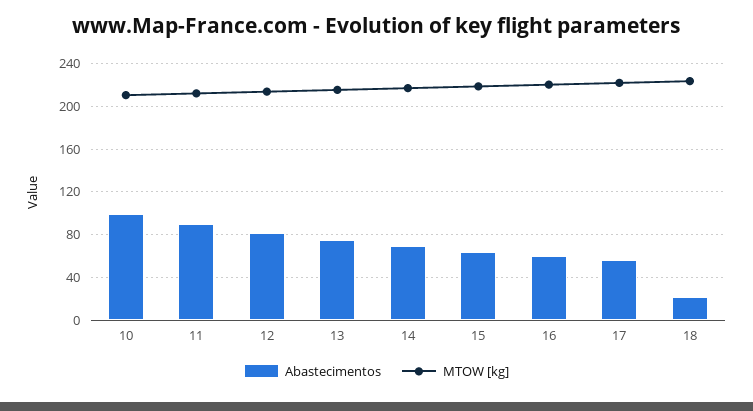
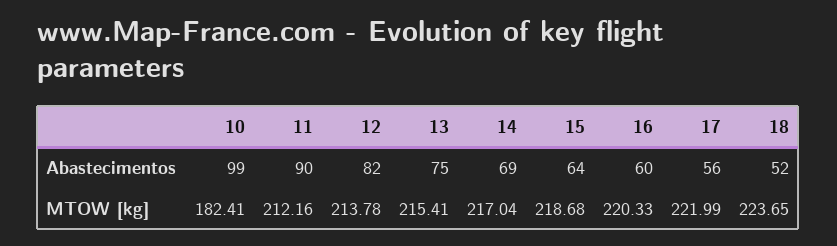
  {
    "Abastecimentos": {
      "10": 99,
      "11": 90,
      "12": 82,
      "13": 75,
      "14": 69,
      "15": 64,
      "16": 60,
      "17": 56,
-     "18": 20
+     "18": 52
    },
    "MTOW [kg]": {
-     "10": 210,
+     "10": 182.41,
      "11": 212.16,
      "12": 213.78,
      "13": 215.41,
      "14": 217.04,
      "15": 218.68,
      "16": 220.33,
      "17": 221.99,
      "18": 223.65
    }
  }

